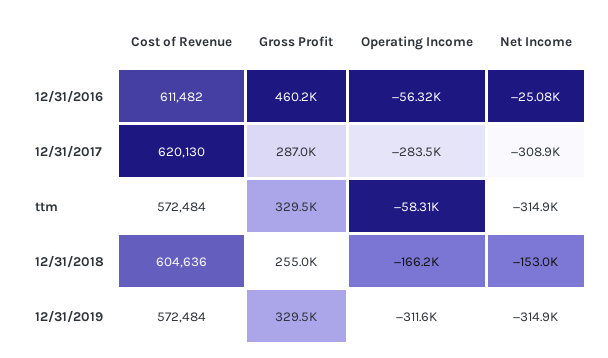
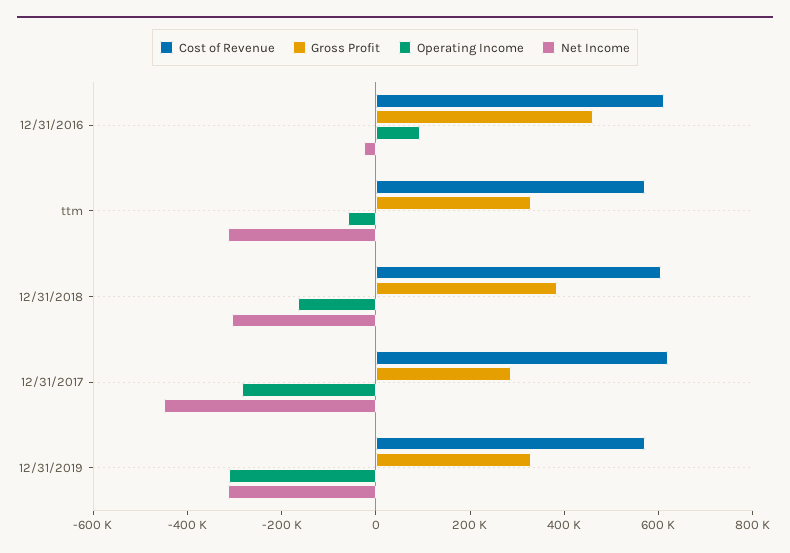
  {
    "Cost of Revenue": {
      "12/31/2016": 611482,
      "12/31/2017": 620130,
      "ttm": 572484,
      "12/31/2018": 604636,
      "12/31/2019": 572484
    },
    "Gross Profit": {
      "12/31/2016": 460200,
      "12/31/2017": 287000,
      "ttm": 329500,
-     "12/31/2018": 255000,
+     "12/31/2018": 400000,
      "12/31/2019": 329500
    },
    "Operating Income": {
-     "12/31/2016": -56320,
+     "12/31/2016": 100000,
      "12/31/2017": -283500,
      "ttm": -58310,
      "12/31/2018": -166200,
      "12/31/2019": -311600
    },
    "Net Income": {
      "12/31/2016": -25080,
-     "12/31/2017": -308900,
+     "12/31/2017": -450000,
      "ttm": -314900,
-     "12/31/2018": -153000,
+     "12/31/2018": -300000,
      "12/31/2019": -314900
    }
  }

